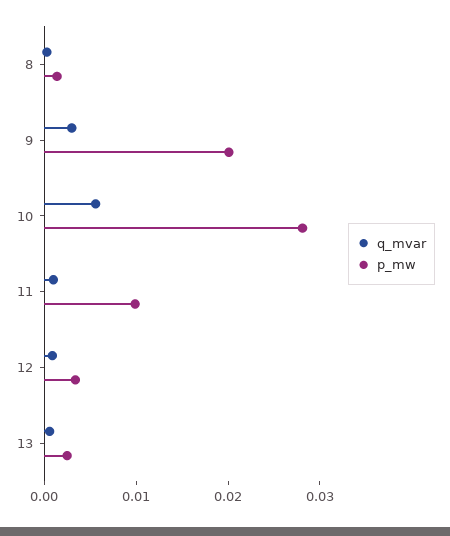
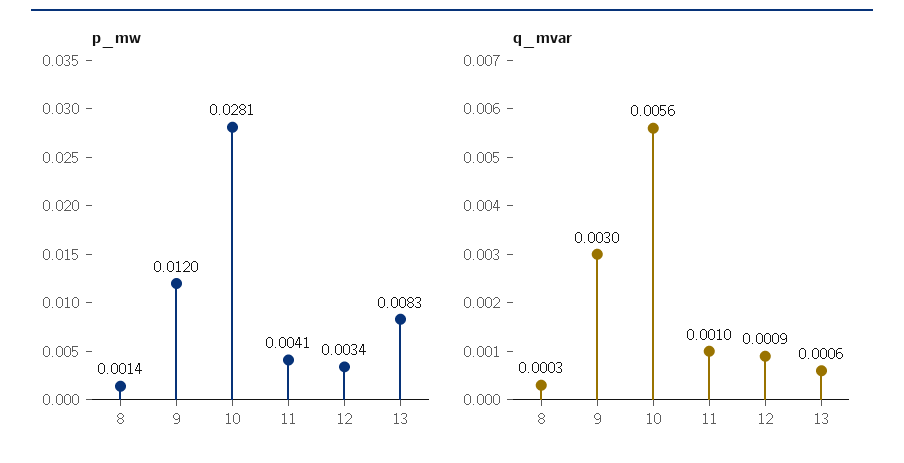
  {
    "q_mvar": {
      "8": 0.0003,
      "9": 0.003,
      "10": 0.0056,
      "11": 0.001,
      "12": 0.0009,
      "13": 0.0006
    },
    "p_mw": {
      "8": 0.0014,
-     "9": 0.02,
+     "9": 0.012,
      "10": 0.0281,
-     "11": 0.01,
+     "11": 0.0041,
      "12": 0.0034,
-     "13": 0.002
+     "13": 0.0083
    }
  }

